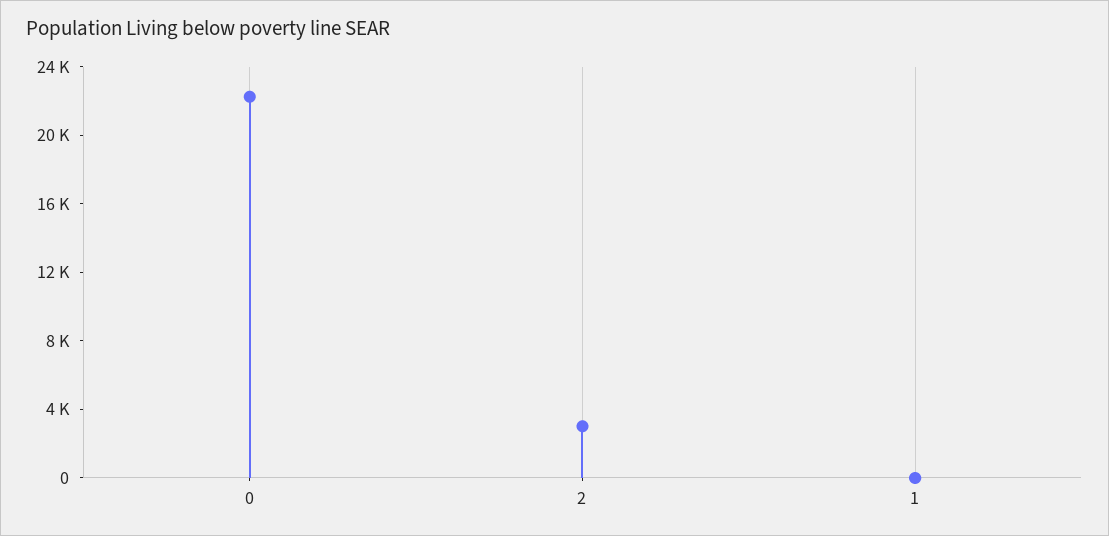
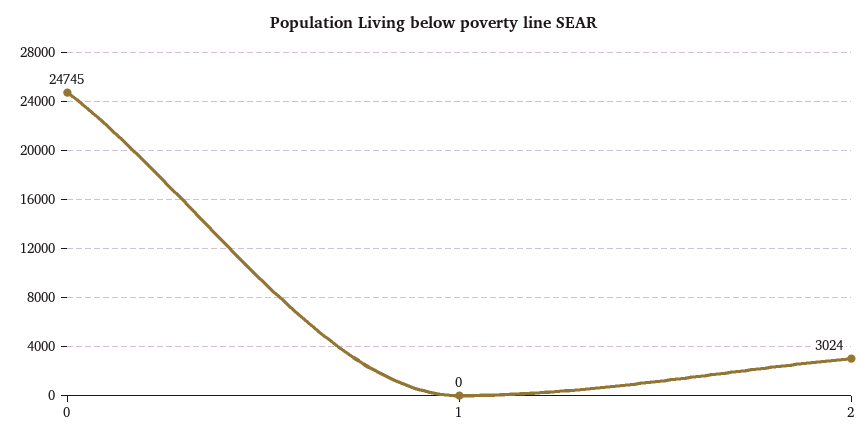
  {
-   "0": 22000,
+   "0": 24745,
    "2": 3024,
    "1": 0
  }

